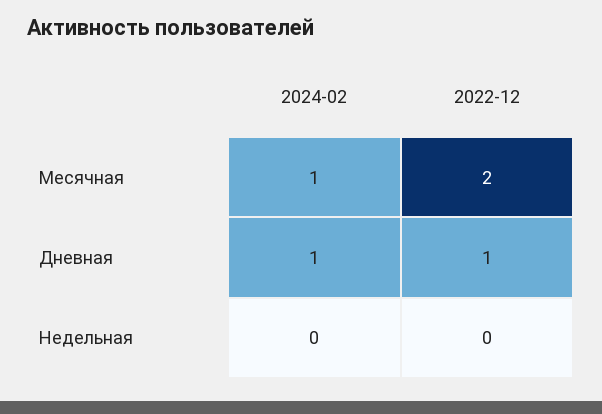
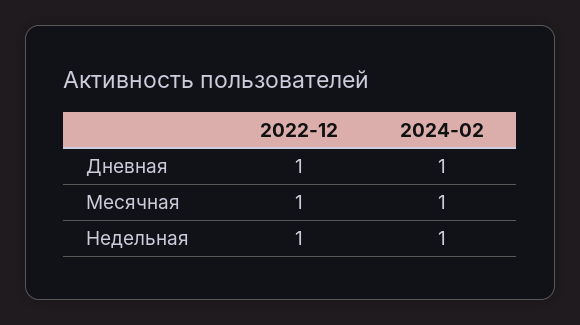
  {
    "2024-02": {
      "Месячная": 1,
      "Дневная": 1,
-     "Недельная": 0
+     "Недельная": 1
    },
    "2022-12": {
-     "Месячная": 2,
+     "Месячная": 1,
      "Дневная": 1,
-     "Недельная": 0
+     "Недельная": 1
    }
  }

